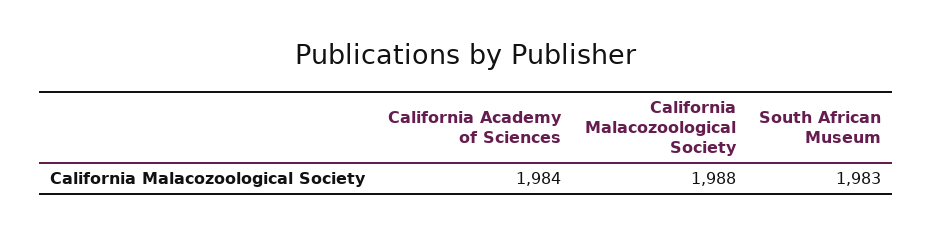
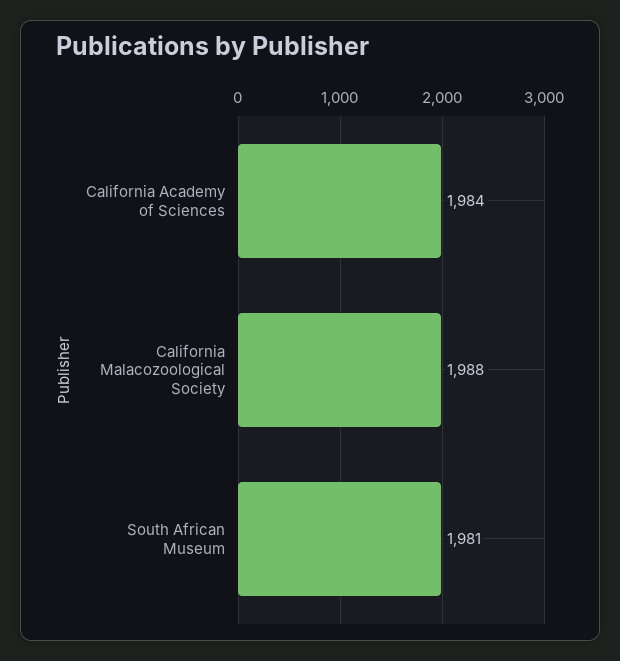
  {
    "California Academy of Sciences": 1984,
    "California Malacozoological Society": 1988,
-   "South African Museum": 1983
+   "South African Museum": 1981
  }

